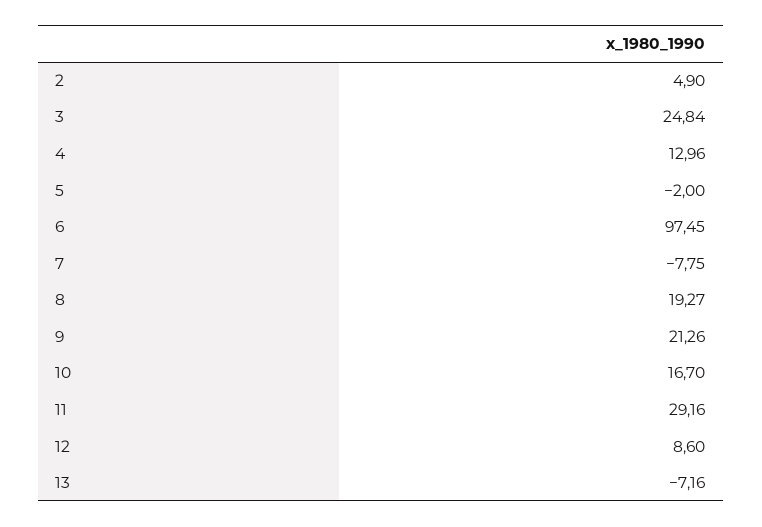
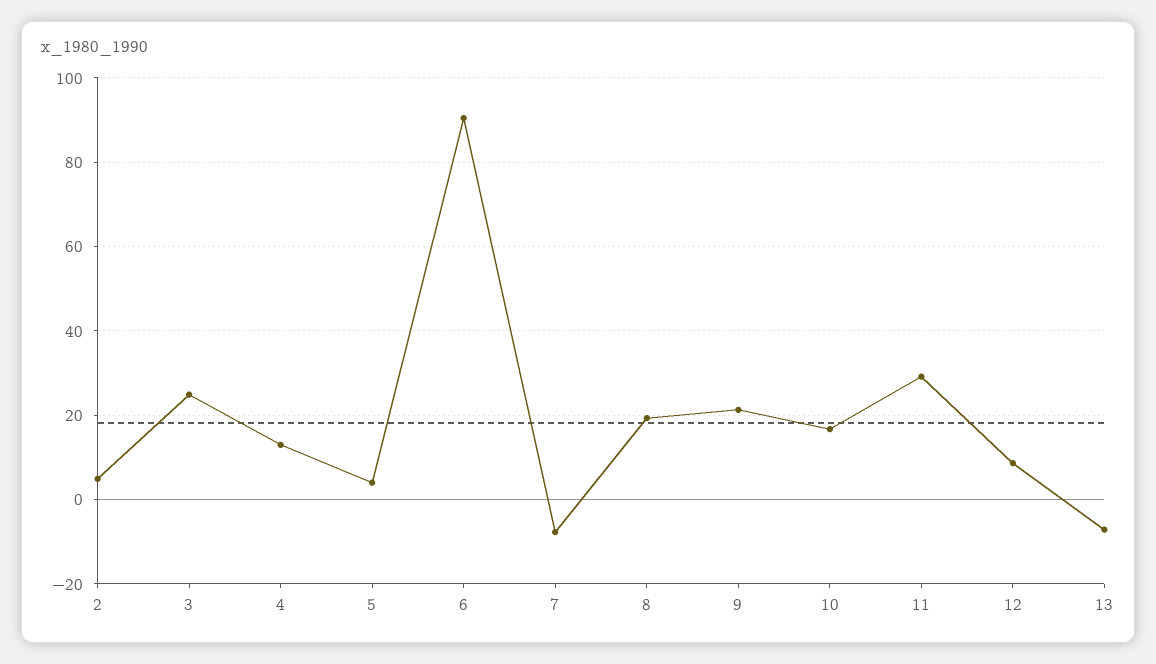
  {
    "2": 4.9,
    "3": 24.84,
    "4": 12.96,
-   "5": -2,
+   "5": 4,
-   "6": 97.45,
+   "6": 90,
    "7": -7.75,
    "8": 19.27,
    "9": 21.26,
    "10": 16.7,
    "11": 29.16,
    "12": 8.6,
    "13": -7.16
  }

